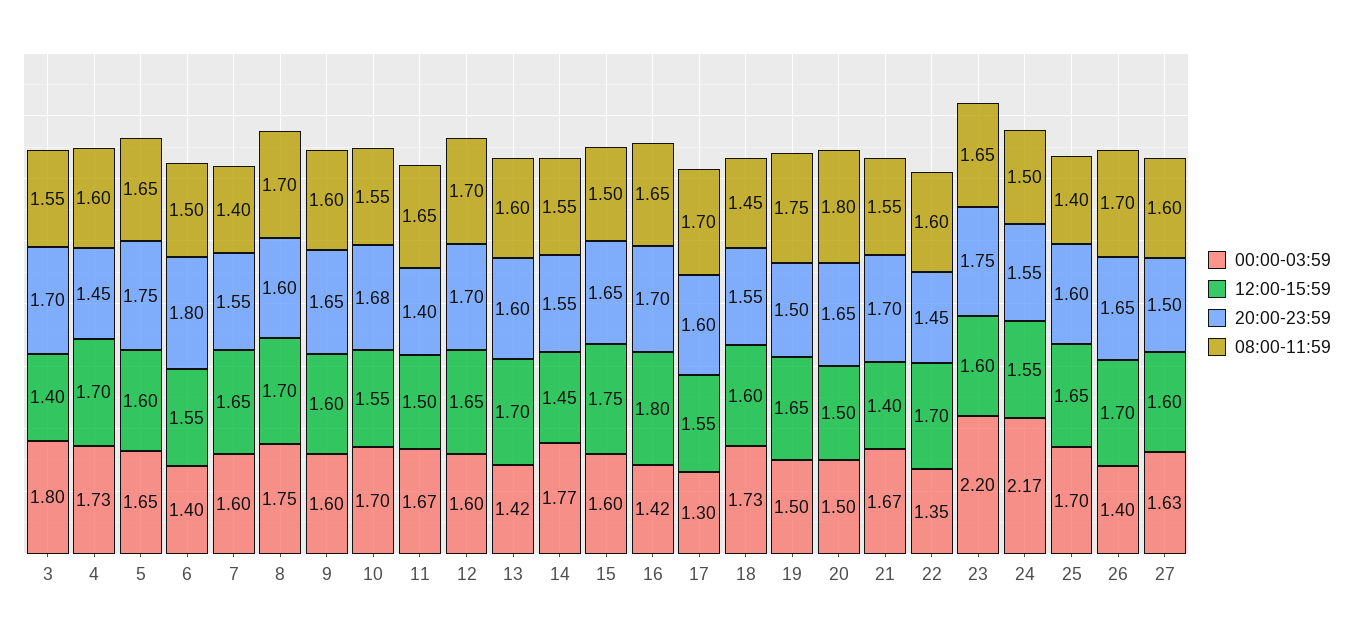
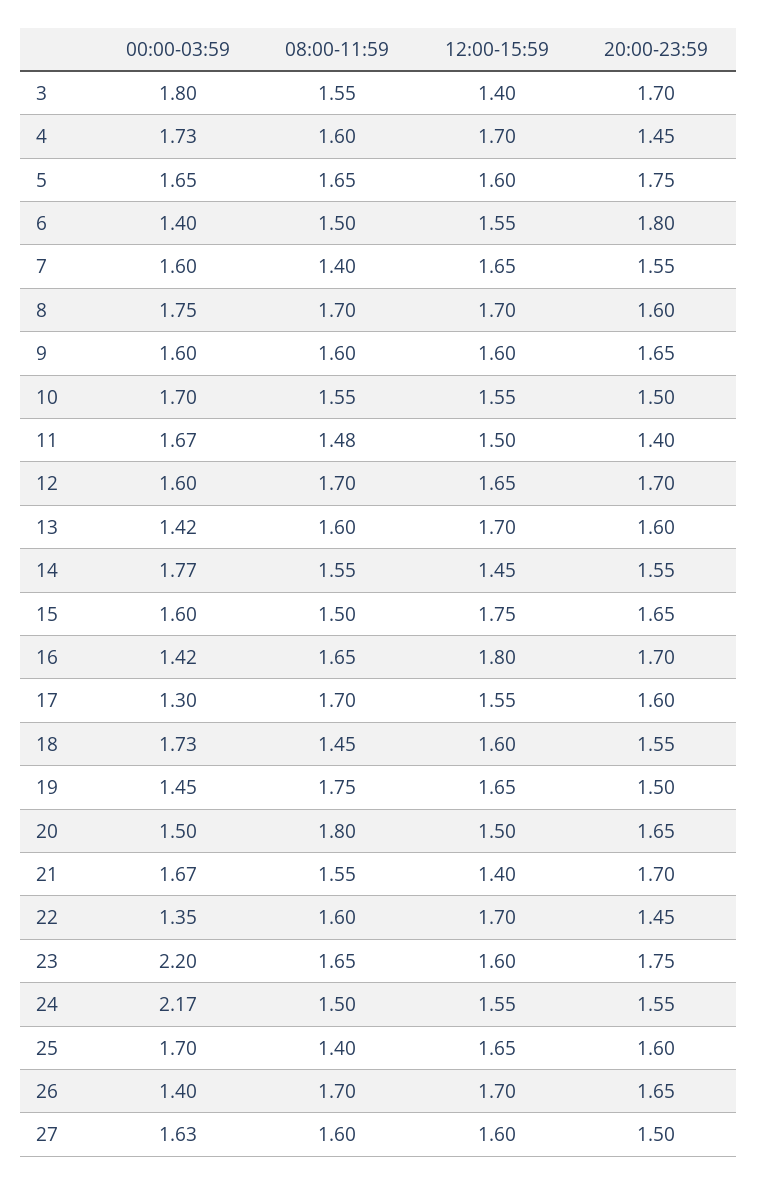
  {
    "00:00-03:59": {
      "3": 1.8,
      "4": 1.73,
      "5": 1.65,
      "6": 1.4,
      "7": 1.6,
      "8": 1.75,
      "9": 1.6,
      "10": 1.7,
      "11": 1.67,
      "12": 1.6,
      "13": 1.42,
      "14": 1.77,
      "15": 1.6,
      "16": 1.42,
      "17": 1.3,
      "18": 1.73,
-     "19": 1.5,
+     "19": 1.45,
      "20": 1.5,
      "21": 1.67,
      "22": 1.35,
      "23": 2.2,
      "24": 2.17,
      "25": 1.7,
      "26": 1.4,
      "27": 1.63
    },
    "12:00-15:59": {
      "3": 1.4,
      "4": 1.7,
      "5": 1.6,
      "6": 1.55,
      "7": 1.65,
      "8": 1.7,
      "9": 1.6,
      "10": 1.55,
      "11": 1.5,
      "12": 1.65,
      "13": 1.7,
      "14": 1.45,
      "15": 1.75,
      "16": 1.8,
      "17": 1.55,
      "18": 1.6,
      "19": 1.65,
      "20": 1.5,
      "21": 1.4,
      "22": 1.7,
      "23": 1.6,
      "24": 1.55,
      "25": 1.65,
      "26": 1.7,
      "27": 1.6
    },
    "20:00-23:59": {
      "3": 1.7,
      "4": 1.45,
      "5": 1.75,
      "6": 1.8,
      "7": 1.55,
      "8": 1.6,
      "9": 1.65,
-     "10": 1.68,
+     "10": 1.5,
      "11": 1.4,
      "12": 1.7,
      "13": 1.6,
      "14": 1.55,
      "15": 1.65,
      "16": 1.7,
      "17": 1.6,
      "18": 1.55,
      "19": 1.5,
      "20": 1.65,
      "21": 1.7,
      "22": 1.45,
      "23": 1.75,
      "24": 1.55,
      "25": 1.6,
      "26": 1.65,
      "27": 1.5
    },
    "08:00-11:59": {
      "3": 1.55,
      "4": 1.6,
      "5": 1.65,
      "6": 1.5,
      "7": 1.4,
      "8": 1.7,
      "9": 1.6,
      "10": 1.55,
-     "11": 1.65,
+     "11": 1.48,
      "12": 1.7,
      "13": 1.6,
      "14": 1.55,
      "15": 1.5,
      "16": 1.65,
      "17": 1.7,
      "18": 1.45,
      "19": 1.75,
      "20": 1.8,
      "21": 1.55,
      "22": 1.6,
      "23": 1.65,
      "24": 1.5,
      "25": 1.4,
      "26": 1.7,
      "27": 1.6
    }
  }

